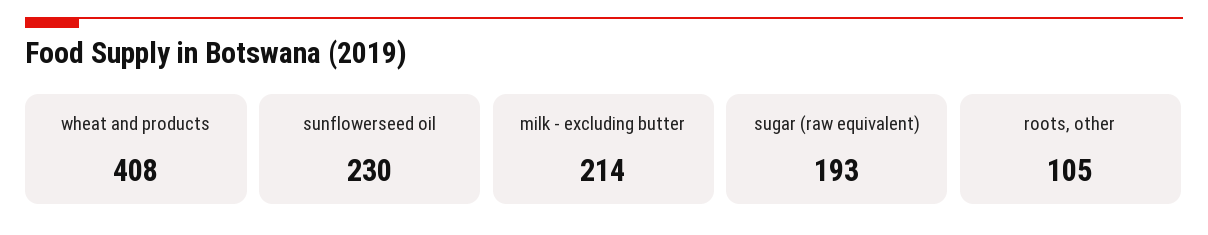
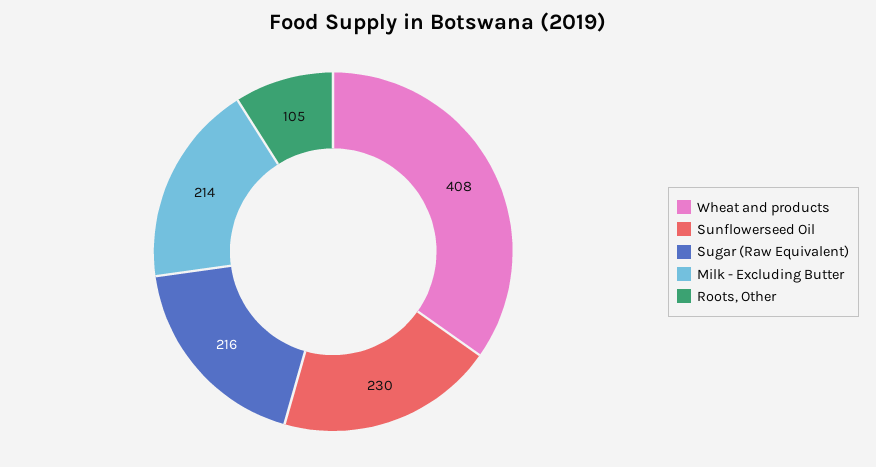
  {
    "wheat and products": 408,
    "sunflowerseed oil": 230,
    "milk - excluding butter": 214,
-   "sugar (raw equivalent)": 193,
+   "sugar (raw equivalent)": 216,
    "roots, other": 105
  }

